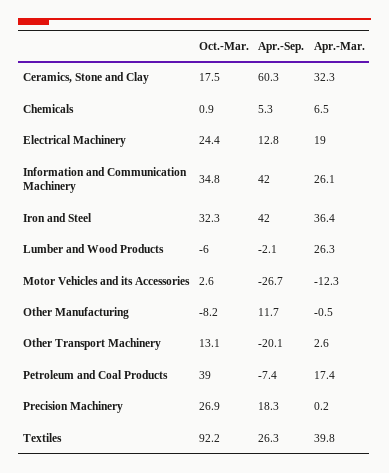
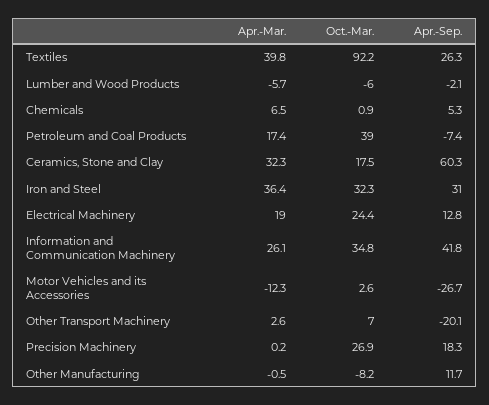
  {
    "Oct.-Mar.": {
      "Ceramics, Stone and Clay": 17.5,
      "Chemicals": 0.9,
      "Electrical Machinery": 24.4,
      "Information and Communication Machinery": 34.8,
      "Iron and Steel": 32.3,
      "Lumber and Wood Products": -6,
      "Motor Vehicles and its Accessories": 2.6,
      "Other Manufacturing": -8.2,
-     "Other Transport Machinery": 13.1,
+     "Other Transport Machinery": 7,
      "Petroleum and Coal Products": 39,
      "Precision Machinery": 26.9,
      "Textiles": 92.2
    },
    "Apr.-Sep.": {
      "Ceramics, Stone and Clay": 60.3,
      "Chemicals": 5.3,
      "Electrical Machinery": 12.8,
-     "Information and Communication Machinery": 42,
+     "Information and Communication Machinery": 41.8,
-     "Iron and Steel": 42,
+     "Iron and Steel": 31,
      "Lumber and Wood Products": -2.1,
      "Motor Vehicles and its Accessories": -26.7,
      "Other Manufacturing": 11.7,
      "Other Transport Machinery": -20.1,
      "Petroleum and Coal Products": -7.4,
      "Precision Machinery": 18.3,
      "Textiles": 26.3
    },
    "Apr.-Mar.": {
      "Ceramics, Stone and Clay": 32.3,
      "Chemicals": 6.5,
      "Electrical Machinery": 19,
      "Information and Communication Machinery": 26.1,
      "Iron and Steel": 36.4,
-     "Lumber and Wood Products": 26.3,
+     "Lumber and Wood Products": -5.7,
      "Motor Vehicles and its Accessories": -12.3,
      "Other Manufacturing": -0.5,
      "Other Transport Machinery": 2.6,
      "Petroleum and Coal Products": 17.4,
      "Precision Machinery": 0.2,
      "Textiles": 39.8
    }
  }

